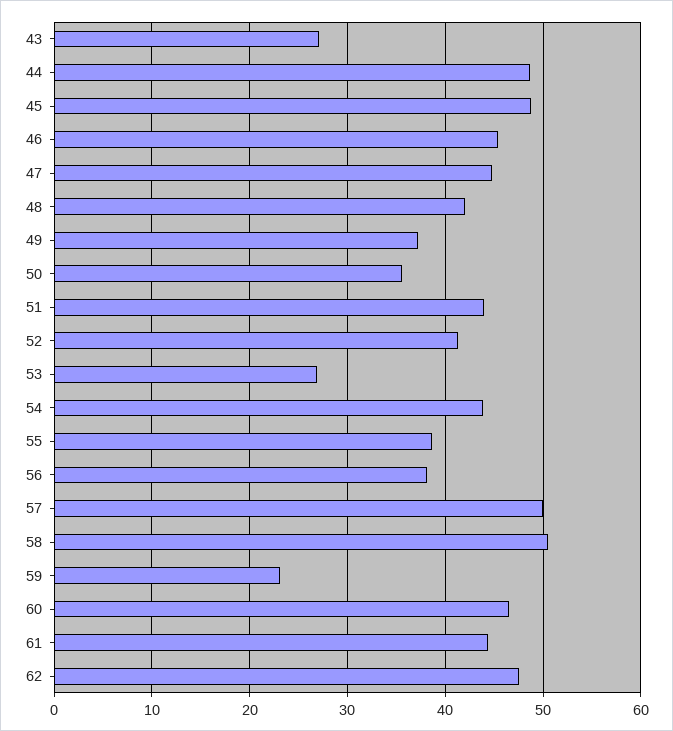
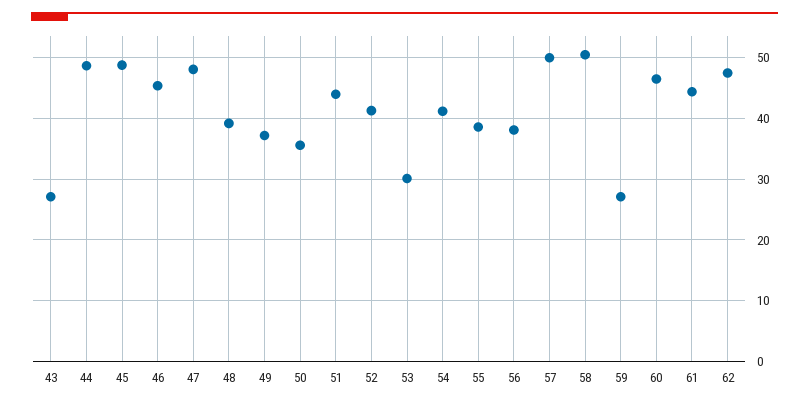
  {
    "43": 27,
    "44": 49,
    "45": 49,
    "46": 45,
-   "47": 45,
+   "47": 48,
-   "48": 42,
+   "48": 39,
    "49": 37,
    "50": 36,
    "51": 44,
    "52": 41,
-   "53": 27,
+   "53": 30,
-   "54": 44,
+   "54": 41,
    "55": 39,
    "56": 38,
    "57": 50,
    "58": 51,
-   "59": 23,
+   "59": 27,
    "60": 47,
    "61": 44,
    "62": 48
  }

